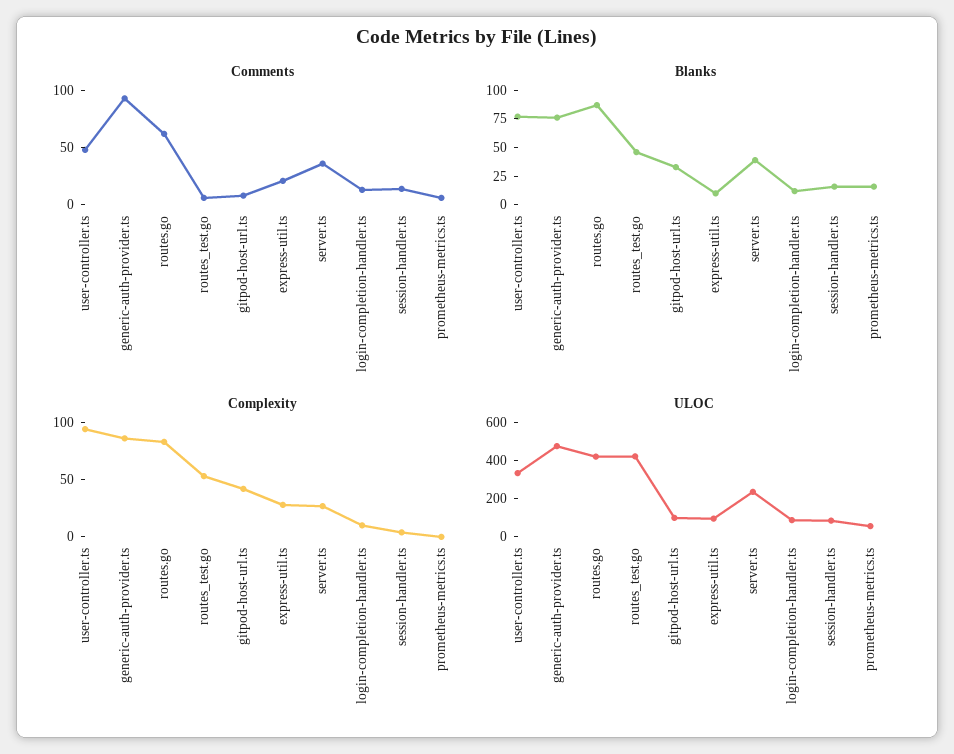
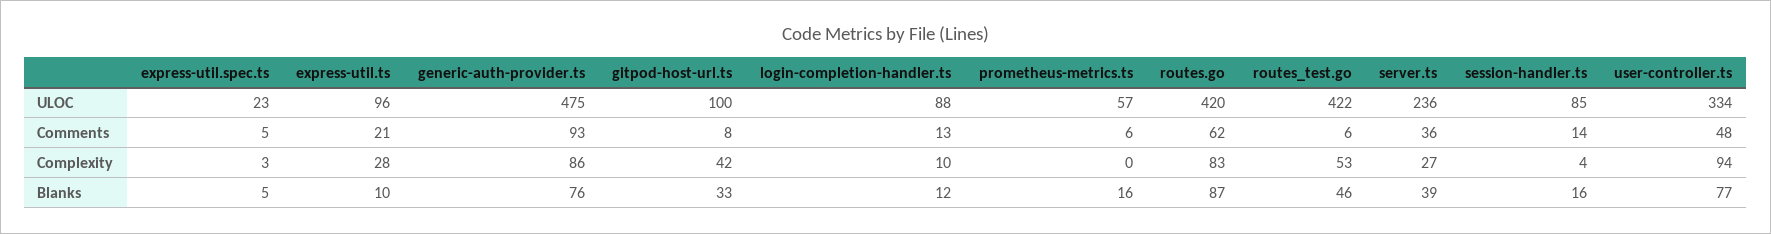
  {
    "Comments": {
      "user-controller.ts": 48,
      "generic-auth-provider.ts": 93,
      "routes.go": 62,
      "routes_test.go": 6,
      "gitpod-host-url.ts": 8,
      "express-util.ts": 21,
      "server.ts": 36,
      "login-completion-handler.ts": 13,
      "session-handler.ts": 14,
-     "prometheus-metrics.ts": 6
+     "prometheus-metrics.ts": 6,
+     "express-util.spec.ts": 5
    },
    "Blanks": {
      "user-controller.ts": 77,
      "generic-auth-provider.ts": 76,
      "routes.go": 87,
      "routes_test.go": 46,
      "gitpod-host-url.ts": 33,
      "express-util.ts": 10,
      "server.ts": 39,
      "login-completion-handler.ts": 12,
      "session-handler.ts": 16,
-     "prometheus-metrics.ts": 16
+     "prometheus-metrics.ts": 16,
+     "express-util.spec.ts": 5
    },
    "Complexity": {
      "user-controller.ts": 94,
      "generic-auth-provider.ts": 86,
      "routes.go": 83,
      "routes_test.go": 53,
      "gitpod-host-url.ts": 42,
      "express-util.ts": 28,
      "server.ts": 27,
      "login-completion-handler.ts": 10,
      "session-handler.ts": 4,
-     "prometheus-metrics.ts": 0
+     "prometheus-metrics.ts": 0,
+     "express-util.spec.ts": 3
    },
    "ULOC": {
      "user-controller.ts": 334,
      "generic-auth-provider.ts": 475,
      "routes.go": 420,
      "routes_test.go": 422,
      "gitpod-host-url.ts": 100,
      "express-util.ts": 96,
      "server.ts": 236,
      "login-completion-handler.ts": 88,
      "session-handler.ts": 85,
-     "prometheus-metrics.ts": 57
+     "prometheus-metrics.ts": 57,
+     "express-util.spec.ts": 23
    }
  }

